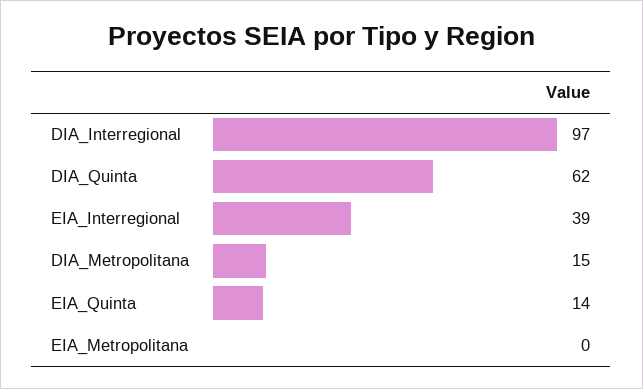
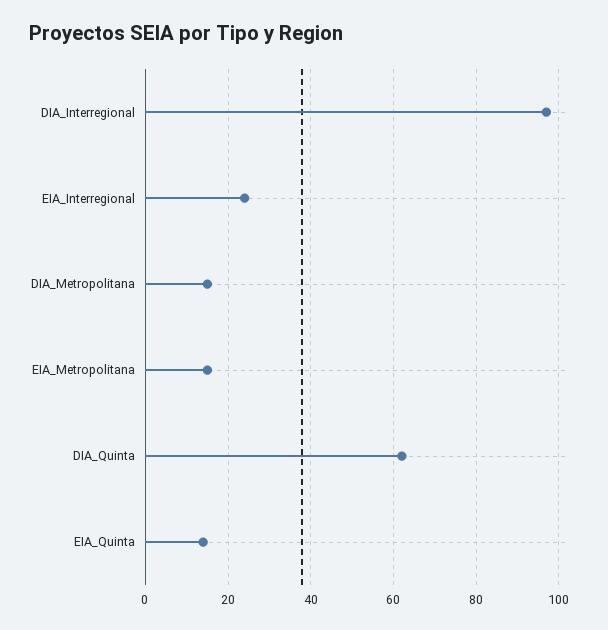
  {
    "DIA_Interregional": 97,
    "DIA_Quinta": 62,
-   "EIA_Interregional": 39,
+   "EIA_Interregional": 25,
    "DIA_Metropolitana": 15,
    "EIA_Quinta": 14,
-   "EIA_Metropolitana": 0
+   "EIA_Metropolitana": 15
  }

